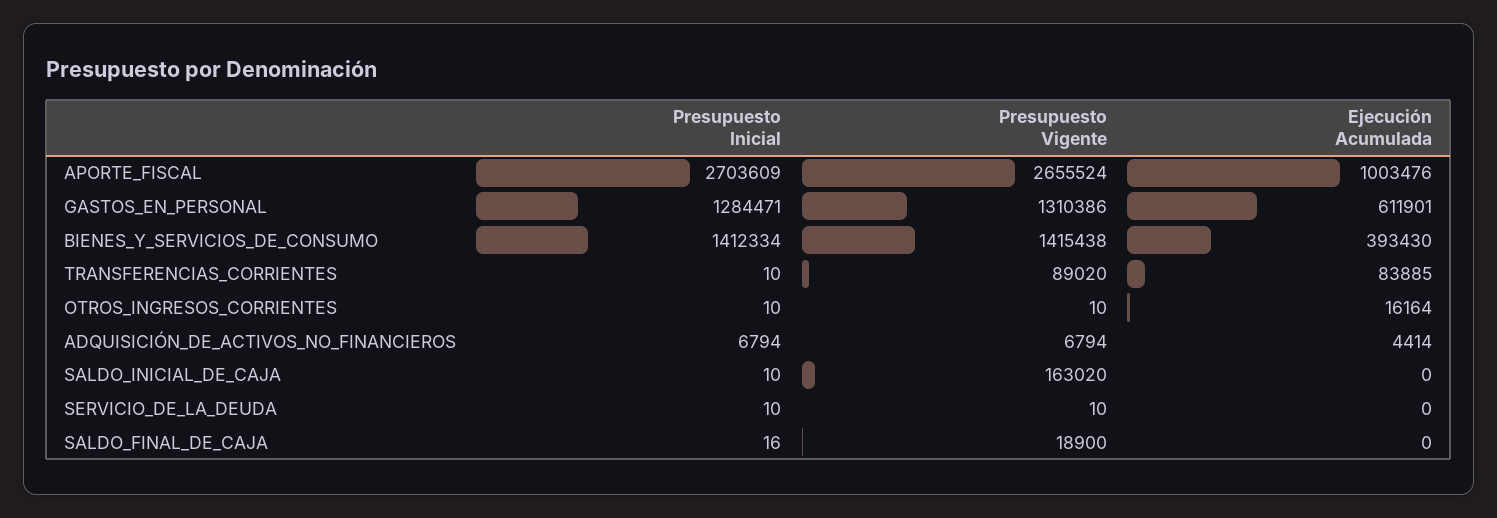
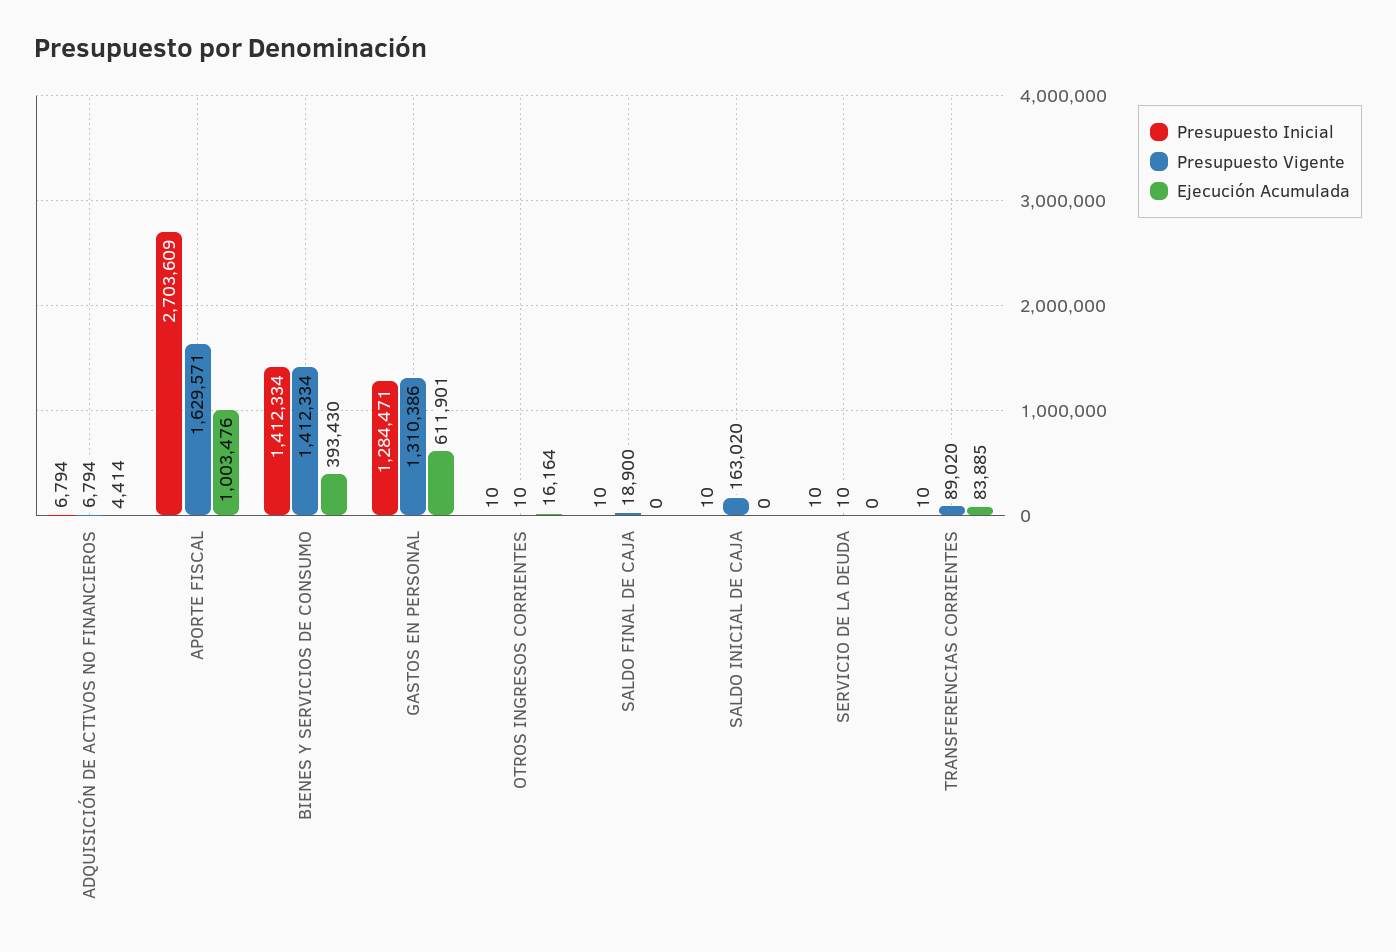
  {
    "Presupuesto Inicial": {
      "APORTE_FISCAL": 2703609,
      "GASTOS_EN_PERSONAL": 1284471,
      "BIENES_Y_SERVICIOS_DE_CONSUMO": 1412334,
      "TRANSFERENCIAS_CORRIENTES": 10,
      "OTROS_INGRESOS_CORRIENTES": 10,
      "ADQUISICIÓN_DE_ACTIVOS_NO_FINANCIEROS": 6794,
      "SALDO_INICIAL_DE_CAJA": 10,
      "SERVICIO_DE_LA_DEUDA": 10,
-     "SALDO_FINAL_DE_CAJA": 16
+     "SALDO_FINAL_DE_CAJA": 10
    },
    "Presupuesto Vigente": {
-     "APORTE_FISCAL": 2655524,
+     "APORTE_FISCAL": 1629571,
      "GASTOS_EN_PERSONAL": 1310386,
-     "BIENES_Y_SERVICIOS_DE_CONSUMO": 1415438,
+     "BIENES_Y_SERVICIOS_DE_CONSUMO": 1412334,
      "TRANSFERENCIAS_CORRIENTES": 89020,
      "OTROS_INGRESOS_CORRIENTES": 10,
      "ADQUISICIÓN_DE_ACTIVOS_NO_FINANCIEROS": 6794,
      "SALDO_INICIAL_DE_CAJA": 163020,
      "SERVICIO_DE_LA_DEUDA": 10,
      "SALDO_FINAL_DE_CAJA": 18900
    },
    "Ejecución Acumulada": {
      "APORTE_FISCAL": 1003476,
      "GASTOS_EN_PERSONAL": 611901,
      "BIENES_Y_SERVICIOS_DE_CONSUMO": 393430,
      "TRANSFERENCIAS_CORRIENTES": 83885,
      "OTROS_INGRESOS_CORRIENTES": 16164,
      "ADQUISICIÓN_DE_ACTIVOS_NO_FINANCIEROS": 4414,
      "SALDO_INICIAL_DE_CAJA": 0,
      "SERVICIO_DE_LA_DEUDA": 0,
      "SALDO_FINAL_DE_CAJA": 0
    }
  }

